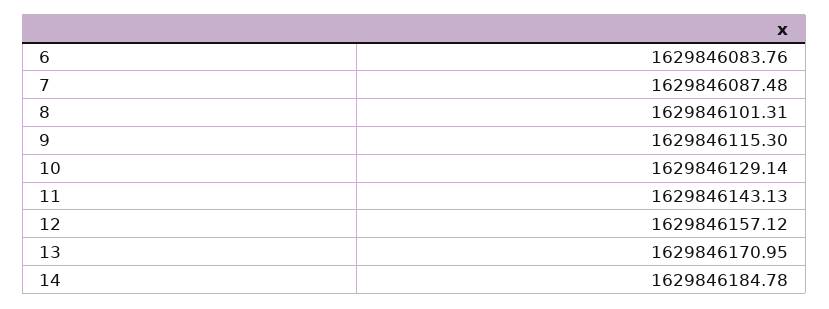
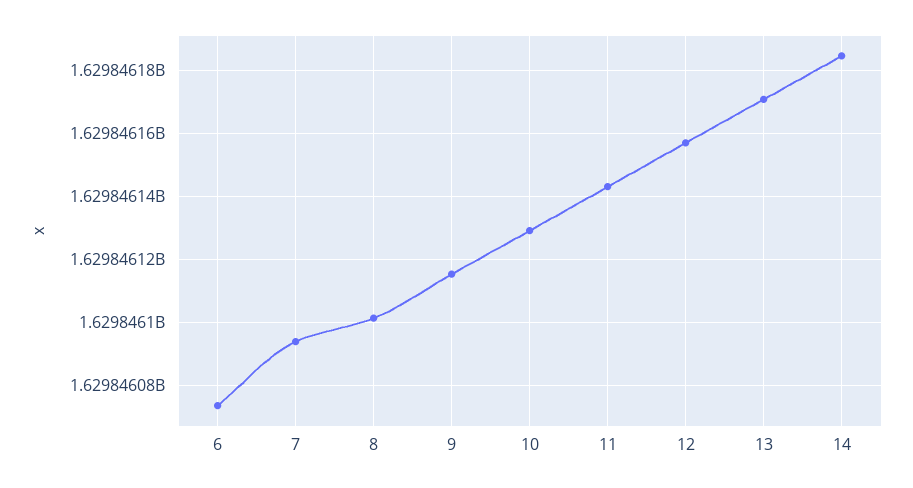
  {
-   "6": 1629846083.76,
+   "6": 1629846074,
-   "7": 1629846087.48,
+   "7": 1629846094,
    "8": 1629846101.31,
    "9": 1629846115.3,
    "10": 1629846129.14,
    "11": 1629846143.13,
    "12": 1629846157.12,
    "13": 1629846170.95,
    "14": 1629846184.78
  }

